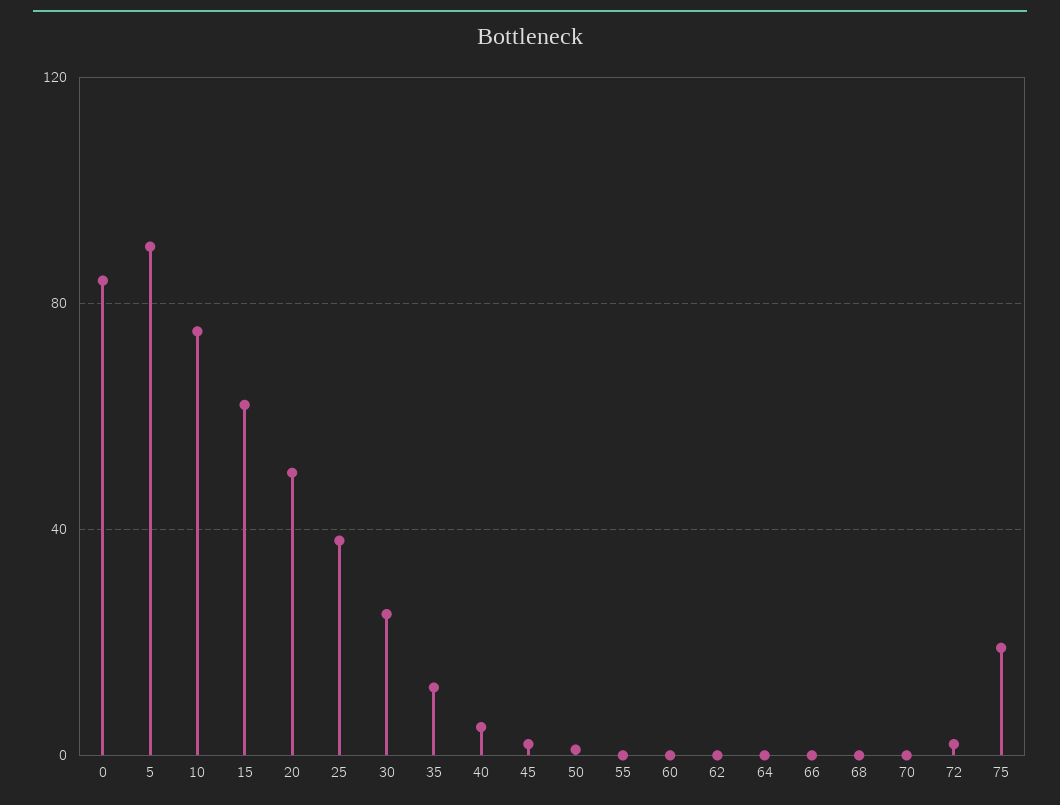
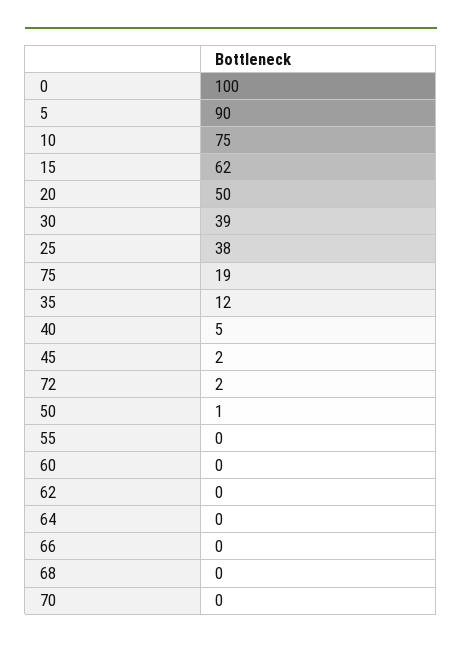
  {
-   "0": 85,
+   "0": 100,
    "5": 90,
    "10": 75,
    "15": 62,
    "20": 50,
    "25": 38,
-   "30": 25,
+   "30": 39,
    "35": 12,
    "40": 5,
    "45": 2,
    "50": 1,
    "55": 0,
    "60": 0,
    "62": 0,
    "64": 0,
    "66": 0,
    "68": 0,
    "70": 0,
    "72": 2,
    "75": 19
  }

